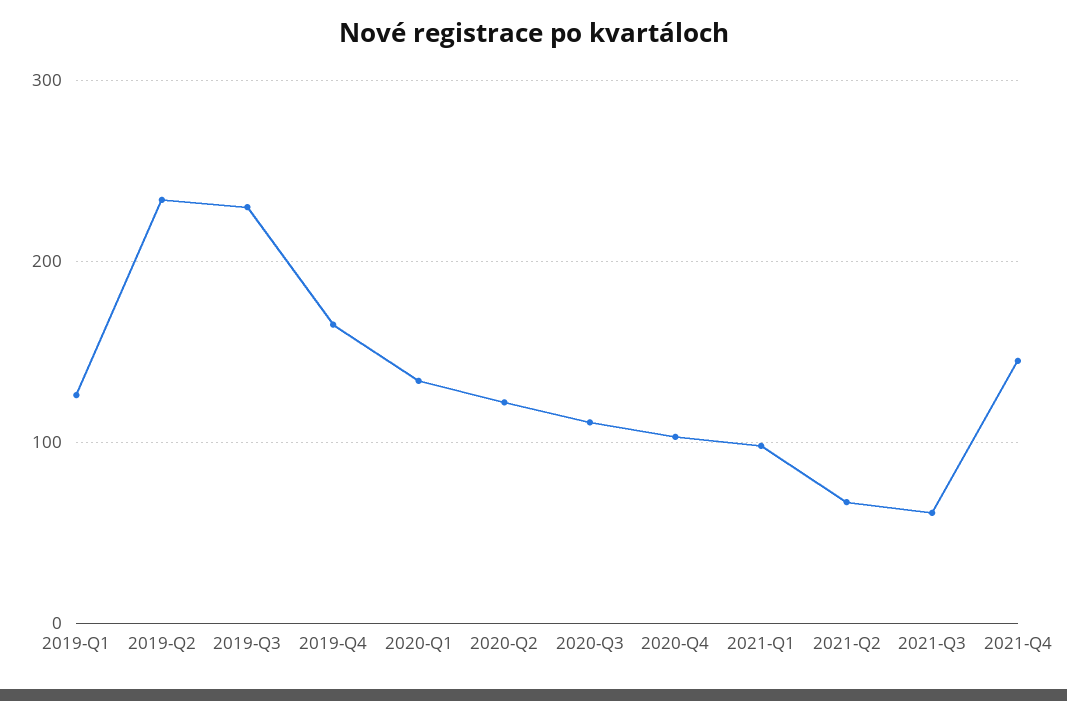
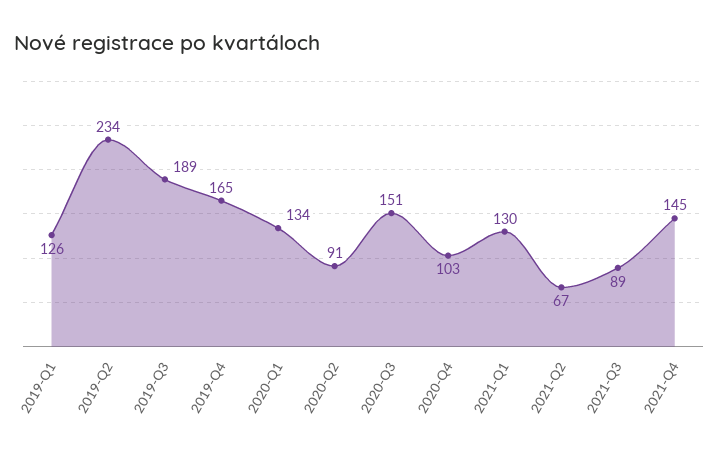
  {
    "2019-Q1": 126,
    "2019-Q2": 234,
-   "2019-Q3": 230,
+   "2019-Q3": 189,
    "2019-Q4": 165,
    "2020-Q1": 134,
-   "2020-Q2": 120,
+   "2020-Q2": 91,
-   "2020-Q3": 110,
+   "2020-Q3": 151,
    "2020-Q4": 103,
-   "2021-Q1": 100,
+   "2021-Q1": 130,
    "2021-Q2": 67,
-   "2021-Q3": 60,
+   "2021-Q3": 89,
    "2021-Q4": 145
  }

